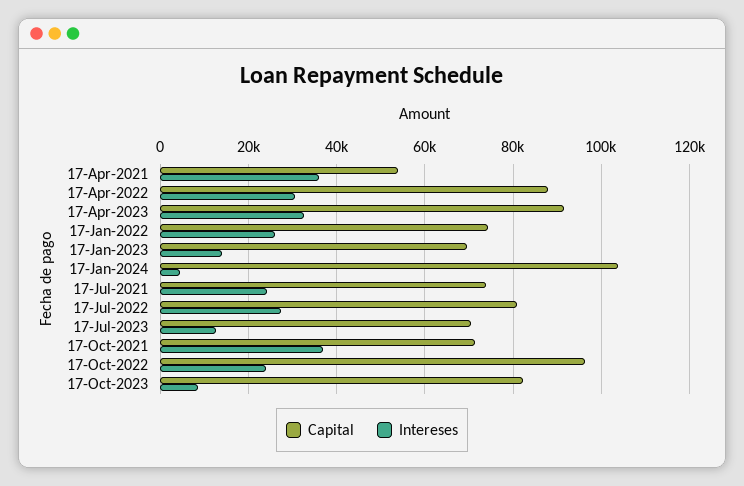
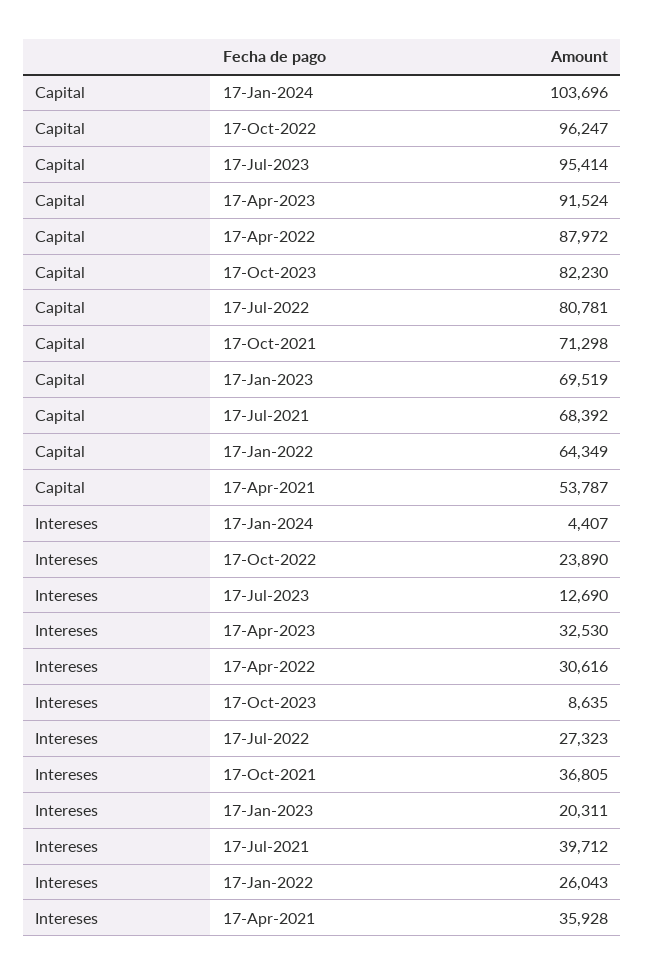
  {
    "Capital": {
      "17-Apr-2021": 53787,
      "17-Apr-2022": 87972,
      "17-Apr-2023": 91524,
-     "17-Jan-2022": 74000,
+     "17-Jan-2022": 64349,
      "17-Jan-2023": 69519,
      "17-Jan-2024": 103696,
-     "17-Jul-2021": 74000,
+     "17-Jul-2021": 68392,
      "17-Jul-2022": 80781,
-     "17-Jul-2023": 70000,
+     "17-Jul-2023": 95414,
      "17-Oct-2021": 71298,
      "17-Oct-2022": 96247,
      "17-Oct-2023": 82230
    },
    "Intereses": {
      "17-Apr-2021": 35928,
      "17-Apr-2022": 30616,
      "17-Apr-2023": 32530,
      "17-Jan-2022": 26043,
-     "17-Jan-2023": 14000,
+     "17-Jan-2023": 20311,
      "17-Jan-2024": 4407,
-     "17-Jul-2021": 24000,
+     "17-Jul-2021": 39712,
      "17-Jul-2022": 27323,
      "17-Jul-2023": 12690,
      "17-Oct-2021": 36805,
      "17-Oct-2022": 23890,
      "17-Oct-2023": 8635
    }
  }

